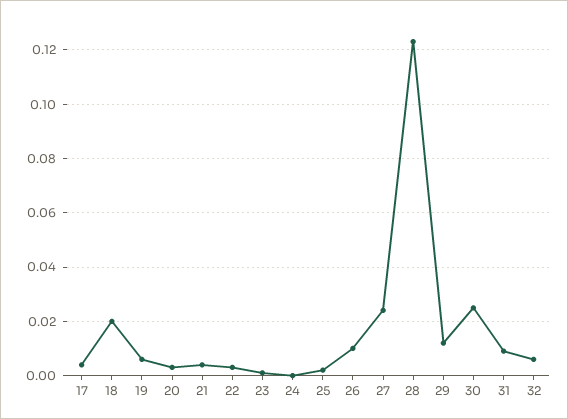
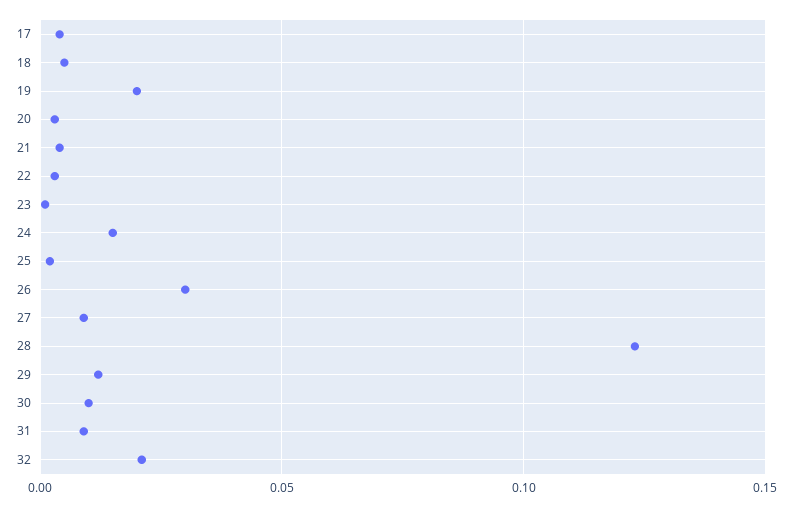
  {
    "17": 0.005,
-   "18": 0.02,
+   "18": 0.005,
-   "19": 0.005,
+   "19": 0.02,
    "20": 0.005,
    "21": 0.005,
    "22": 0.005,
    "23": 0,
-   "24": 0,
+   "24": 0.015,
    "25": 0,
-   "26": 0.01,
+   "26": 0.03,
-   "27": 0.025,
+   "27": 0.01,
    "28": 0.125,
    "29": 0.01,
-   "30": 0.025,
+   "30": 0.01,
    "31": 0.01,
-   "32": 0.005
+   "32": 0.02
  }

